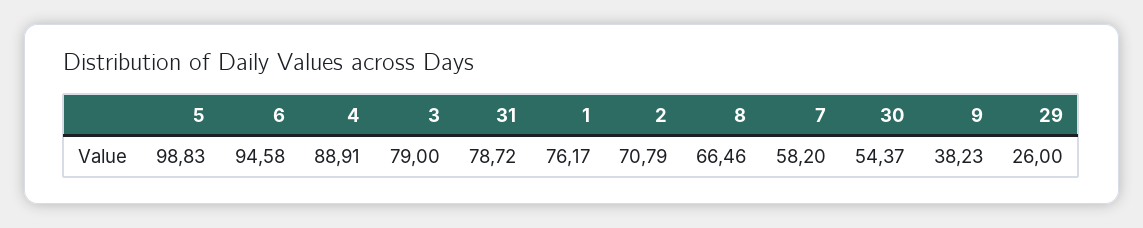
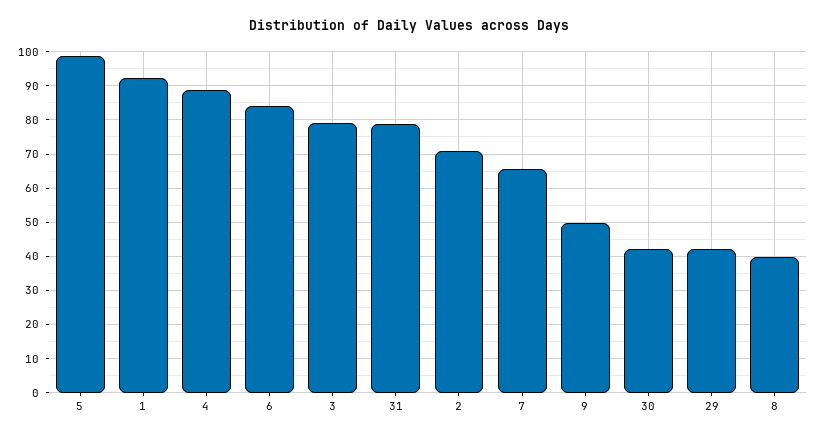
  {
    "5": 98.83,
-   "6": 94.58,
+   "6": 84,
    "4": 88.91,
    "3": 79,
    "31": 78.72,
-   "1": 76.17,
+   "1": 92,
    "2": 70.79,
-   "8": 66.46,
+   "8": 40,
-   "7": 58.2,
+   "7": 66,
-   "30": 54.37,
+   "30": 42,
-   "9": 38.23,
+   "9": 50,
-   "29": 26
+   "29": 42
  }

